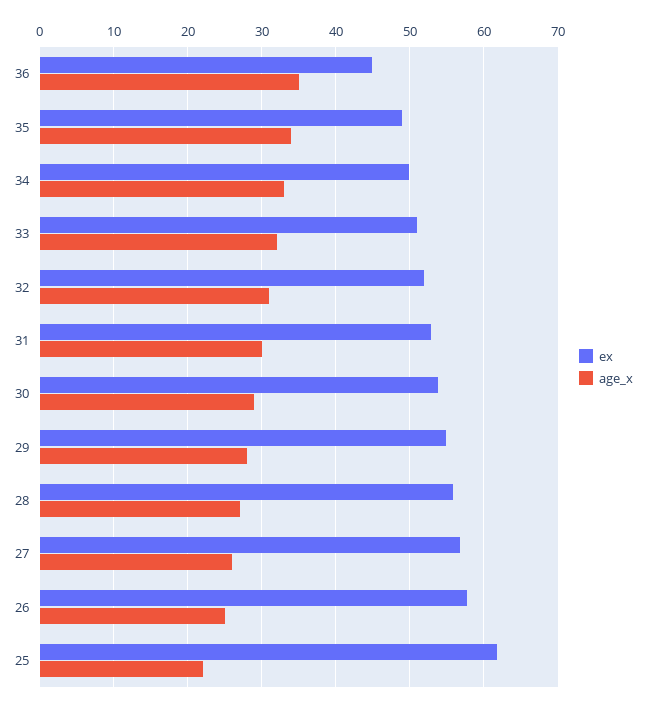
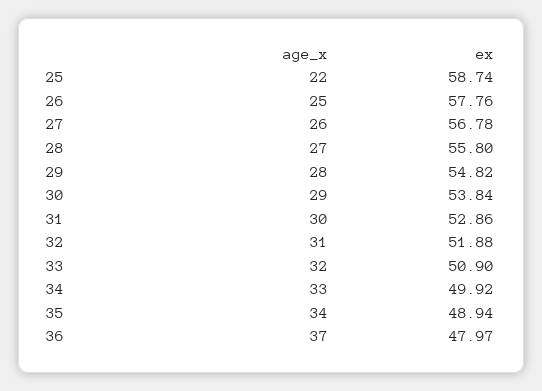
  {
    "ex": {
-     "36": 45,
+     "36": 47.97,
      "35": 48.94,
      "34": 49.92,
      "33": 50.9,
      "32": 51.88,
      "31": 52.86,
      "30": 53.84,
      "29": 54.82,
      "28": 55.8,
      "27": 56.78,
      "26": 57.76,
-     "25": 62
+     "25": 58.74
    },
    "age_x": {
-     "36": 35,
+     "36": 37,
      "35": 34,
      "34": 33,
      "33": 32,
      "32": 31,
      "31": 30,
      "30": 29,
      "29": 28,
      "28": 27,
      "27": 26,
      "26": 25,
      "25": 22
    }
  }

